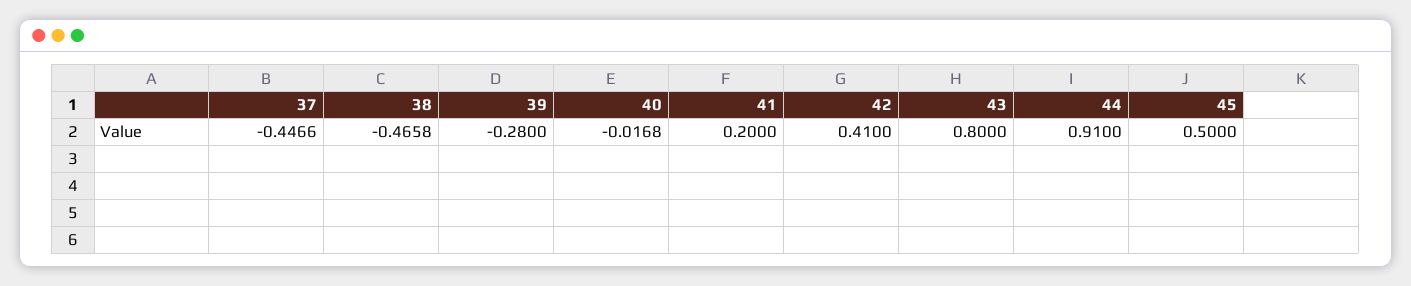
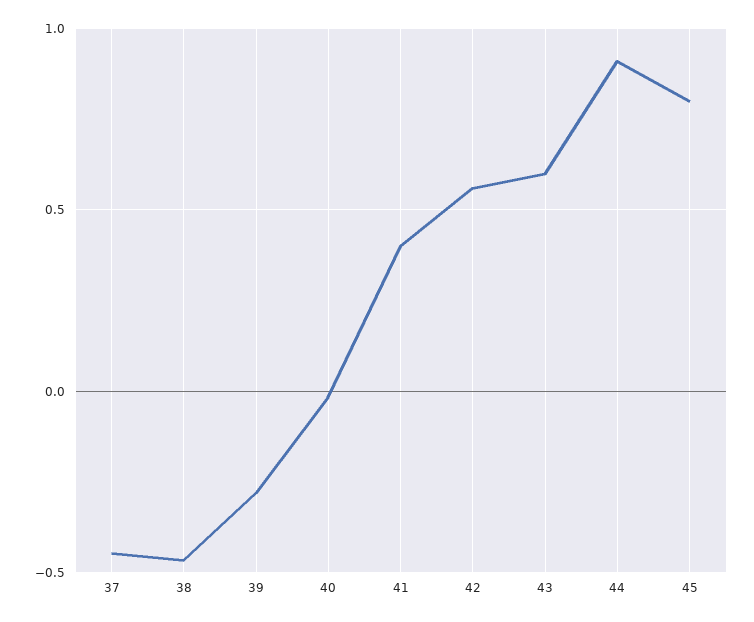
  {
    "37": -0.4466,
    "38": -0.4658,
    "39": -0.28,
    "40": -0.0168,
-   "41": 0.2,
+   "41": 0.4,
-   "42": 0.41,
+   "42": 0.55,
-   "43": 0.8,
+   "43": 0.6,
    "44": 0.91,
-   "45": 0.5
+   "45": 0.8
  }

